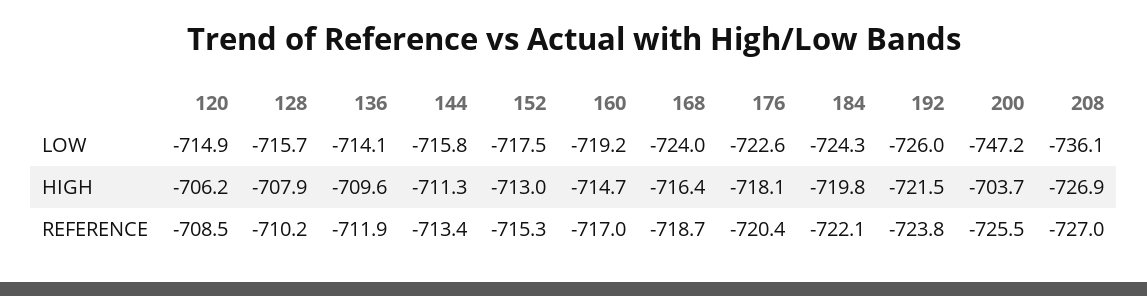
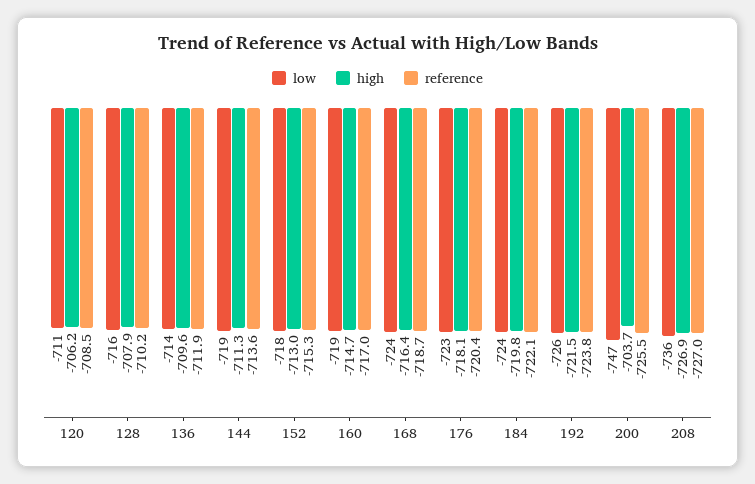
  {
    "LOW": {
-     "120": -714.9,
+     "120": -711,
      "128": -715.7,
      "136": -714.1,
-     "144": -715.8,
+     "144": -719,
      "152": -717.5,
      "160": -719.2,
      "168": -724,
      "176": -722.6,
      "184": -724.3,
      "192": -726,
      "200": -747.2,
      "208": -736.1
    },
    "HIGH": {
      "120": -706.2,
      "128": -707.9,
      "136": -709.6,
      "144": -711.3,
      "152": -713,
      "160": -714.7,
      "168": -716.4,
      "176": -718.1,
      "184": -719.8,
      "192": -721.5,
      "200": -703.7,
      "208": -726.9
    },
    "REFERENCE": {
      "120": -708.5,
      "128": -710.2,
      "136": -711.9,
-     "144": -713.4,
+     "144": -713.6,
      "152": -715.3,
      "160": -717,
      "168": -718.7,
      "176": -720.4,
      "184": -722.1,
      "192": -723.8,
      "200": -725.5,
      "208": -727
    }
  }

